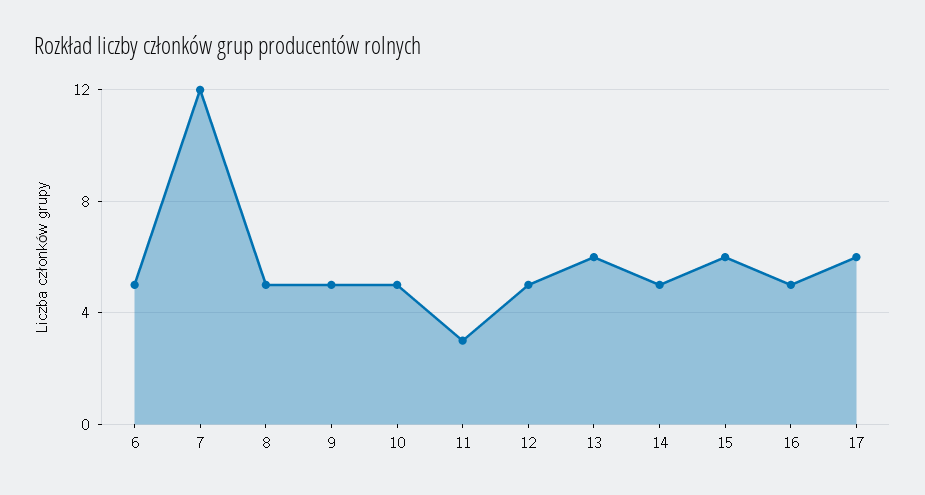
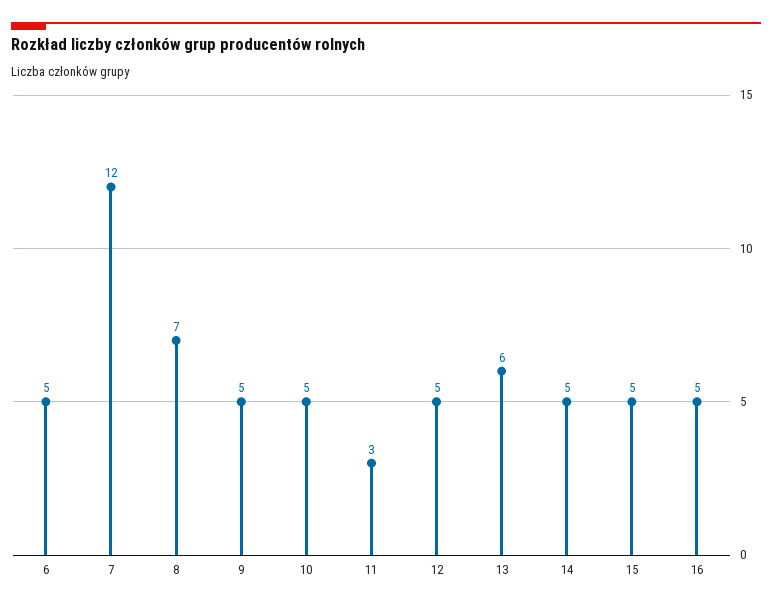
  {
    "6": 5,
    "7": 12,
-   "8": 5,
+   "8": 7,
    "9": 5,
    "10": 5,
    "11": 3,
    "12": 5,
    "13": 6,
    "14": 5,
-   "15": 6,
+   "15": 5,
-   "16": 5,
+   "16": 5
-   "17": 6
  }

